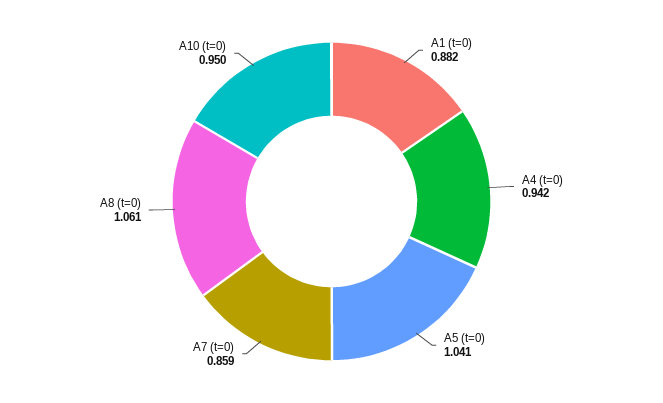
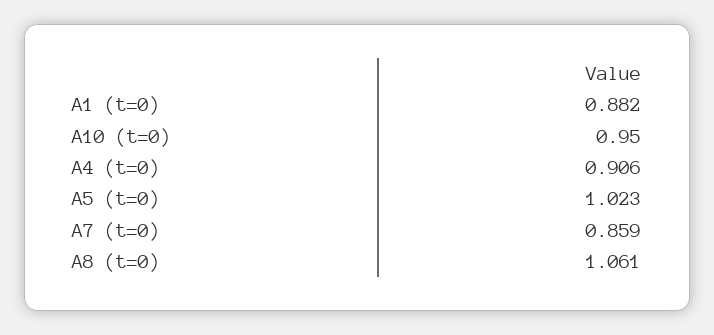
  {
    "A1 (t=0)": 0.882,
-   "A4 (t=0)": 0.942,
+   "A4 (t=0)": 0.906,
-   "A5 (t=0)": 1.041,
+   "A5 (t=0)": 1.023,
    "A7 (t=0)": 0.859,
    "A8 (t=0)": 1.061,
    "A10 (t=0)": 0.95
  }

